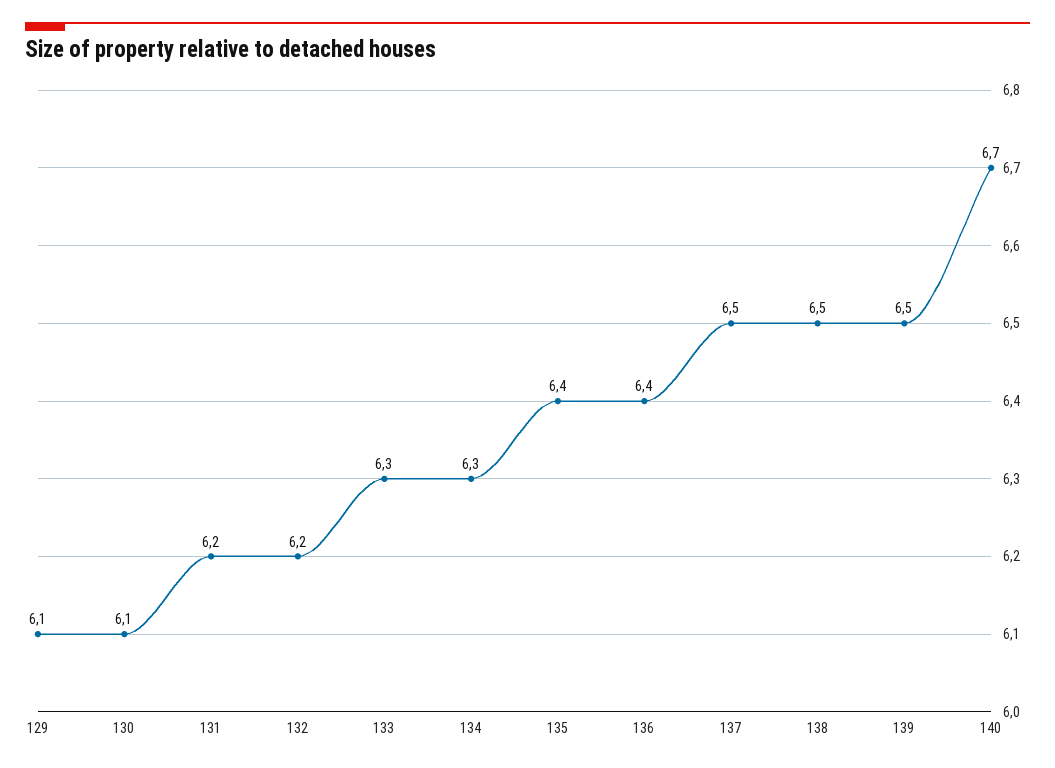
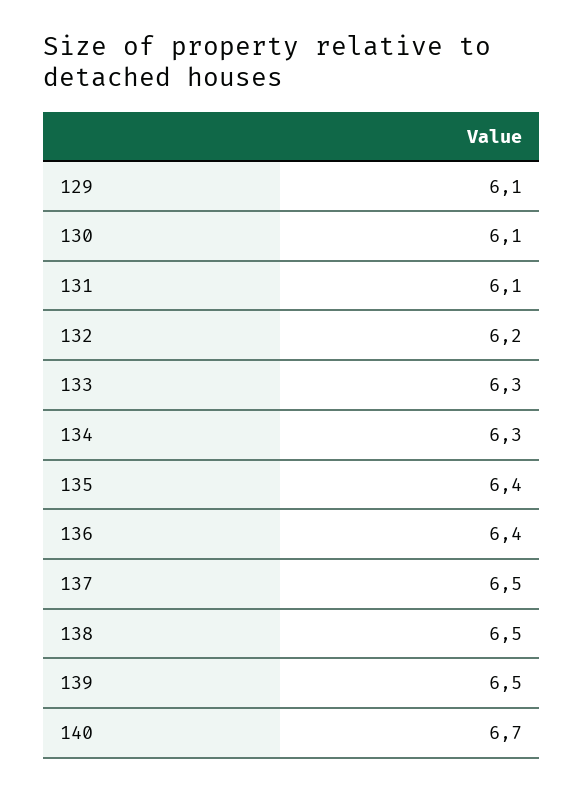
  {
    "129": 6.1,
    "130": 6.1,
-   "131": 6.2,
+   "131": 6.1,
    "132": 6.2,
    "133": 6.3,
    "134": 6.3,
    "135": 6.4,
    "136": 6.4,
    "137": 6.5,
    "138": 6.5,
    "139": 6.5,
    "140": 6.7
  }

